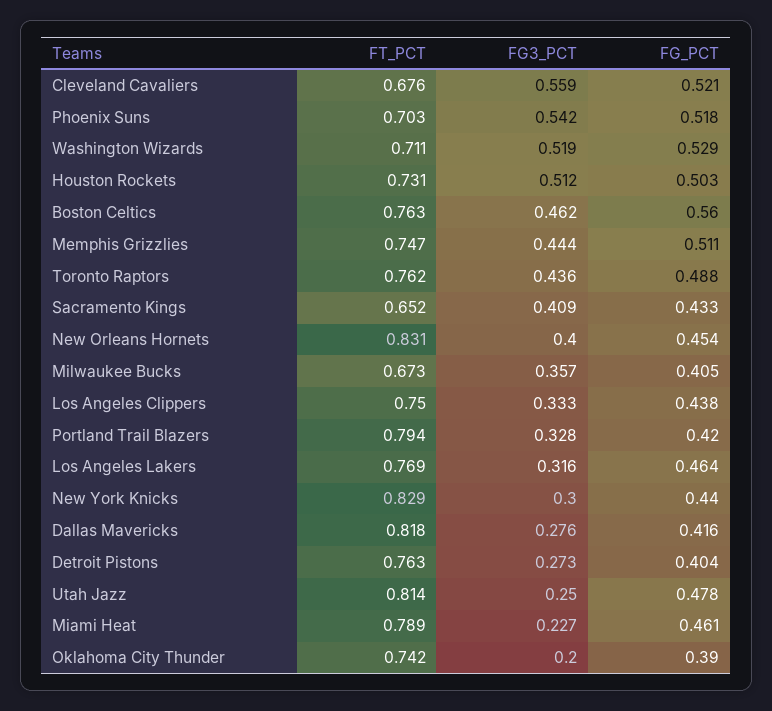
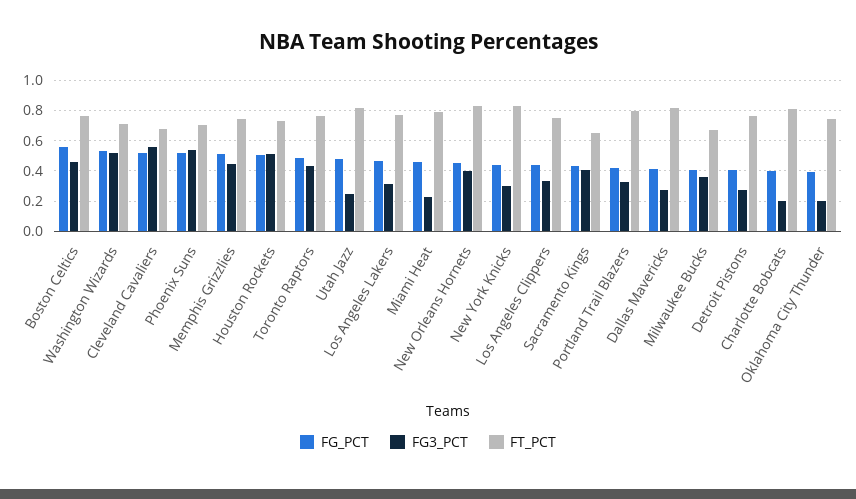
  {
    "FT_PCT": {
      "Cleveland Cavaliers": 0.676,
      "Phoenix Suns": 0.703,
      "Washington Wizards": 0.711,
      "Houston Rockets": 0.731,
      "Boston Celtics": 0.763,
      "Memphis Grizzlies": 0.747,
      "Toronto Raptors": 0.762,
      "Sacramento Kings": 0.652,
      "New Orleans Hornets": 0.831,
      "Milwaukee Bucks": 0.673,
      "Los Angeles Clippers": 0.75,
      "Portland Trail Blazers": 0.794,
      "Los Angeles Lakers": 0.769,
      "New York Knicks": 0.829,
      "Dallas Mavericks": 0.818,
      "Detroit Pistons": 0.763,
      "Utah Jazz": 0.814,
      "Miami Heat": 0.789,
-     "Oklahoma City Thunder": 0.742
+     "Oklahoma City Thunder": 0.742,
+     "Charlotte Bobcats": 0.8
    },
    "FG3_PCT": {
      "Cleveland Cavaliers": 0.559,
      "Phoenix Suns": 0.542,
      "Washington Wizards": 0.519,
      "Houston Rockets": 0.512,
      "Boston Celtics": 0.462,
      "Memphis Grizzlies": 0.444,
      "Toronto Raptors": 0.436,
      "Sacramento Kings": 0.409,
      "New Orleans Hornets": 0.4,
      "Milwaukee Bucks": 0.357,
      "Los Angeles Clippers": 0.333,
      "Portland Trail Blazers": 0.328,
      "Los Angeles Lakers": 0.316,
      "New York Knicks": 0.3,
      "Dallas Mavericks": 0.276,
      "Detroit Pistons": 0.273,
      "Utah Jazz": 0.25,
      "Miami Heat": 0.227,
-     "Oklahoma City Thunder": 0.2
+     "Oklahoma City Thunder": 0.2,
+     "Charlotte Bobcats": 0.2
    },
    "FG_PCT": {
      "Cleveland Cavaliers": 0.521,
      "Phoenix Suns": 0.518,
      "Washington Wizards": 0.529,
      "Houston Rockets": 0.503,
      "Boston Celtics": 0.56,
      "Memphis Grizzlies": 0.511,
      "Toronto Raptors": 0.488,
      "Sacramento Kings": 0.433,
      "New Orleans Hornets": 0.454,
      "Milwaukee Bucks": 0.405,
      "Los Angeles Clippers": 0.438,
      "Portland Trail Blazers": 0.42,
      "Los Angeles Lakers": 0.464,
      "New York Knicks": 0.44,
      "Dallas Mavericks": 0.416,
      "Detroit Pistons": 0.404,
      "Utah Jazz": 0.478,
      "Miami Heat": 0.461,
-     "Oklahoma City Thunder": 0.39
+     "Oklahoma City Thunder": 0.39,
+     "Charlotte Bobcats": 0.4
    }
  }

